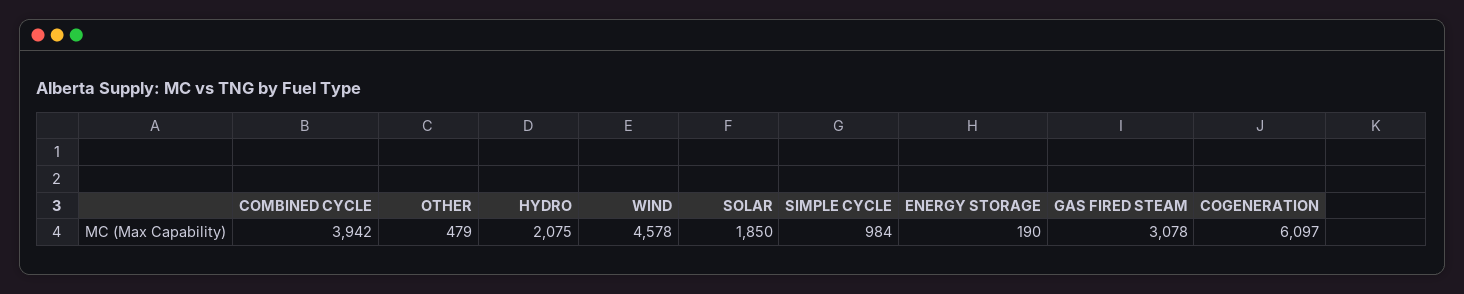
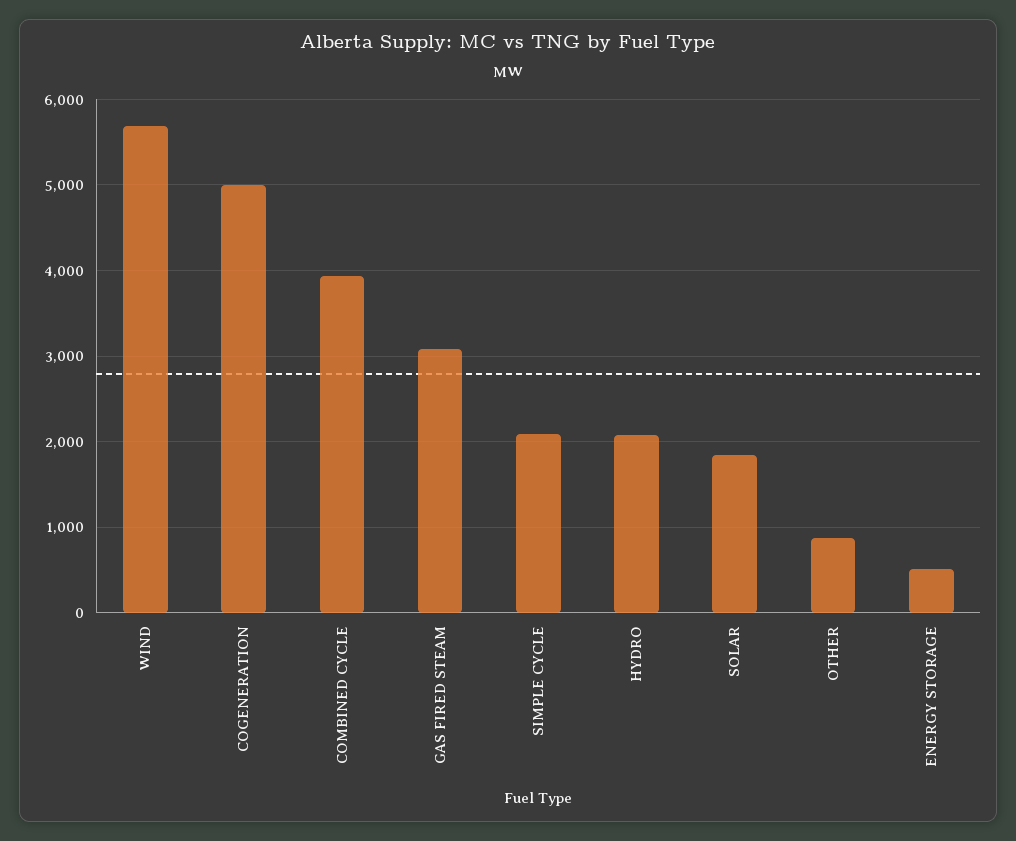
  {
    "COMBINED CYCLE": 3942,
-   "OTHER": 479,
+   "OTHER": 900,
    "HYDRO": 2075,
-   "WIND": 4578,
+   "WIND": 5700,
    "SOLAR": 1850,
-   "SIMPLE CYCLE": 984,
+   "SIMPLE CYCLE": 2100,
-   "ENERGY STORAGE": 190,
+   "ENERGY STORAGE": 500,
    "GAS FIRED STEAM": 3078,
-   "COGENERATION": 6097
+   "COGENERATION": 5000
  }

